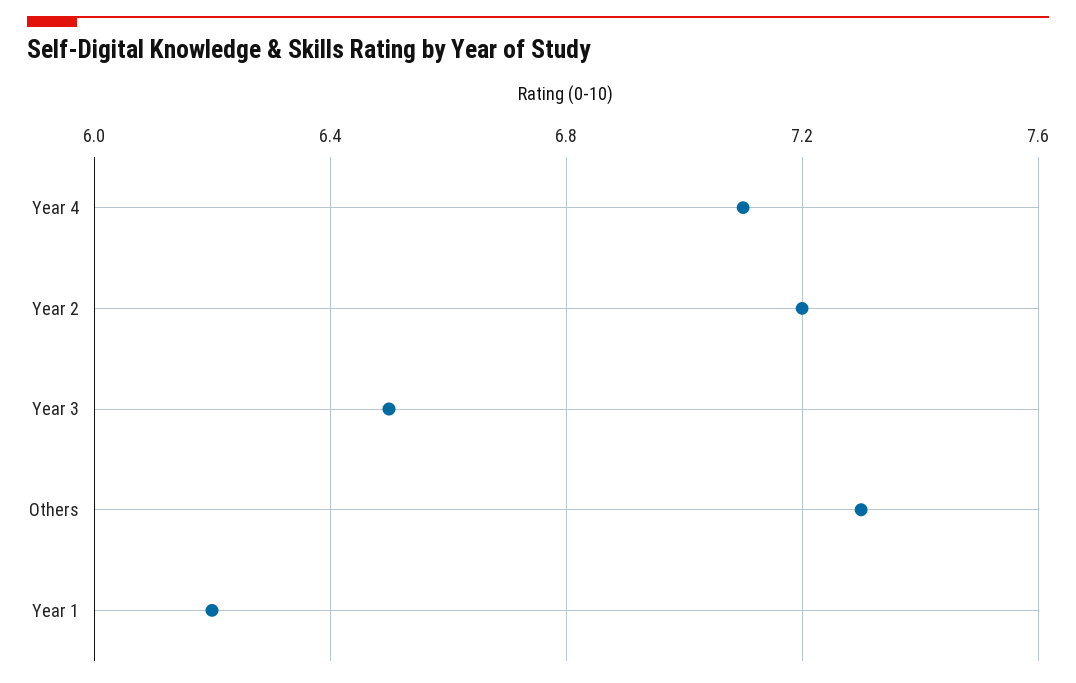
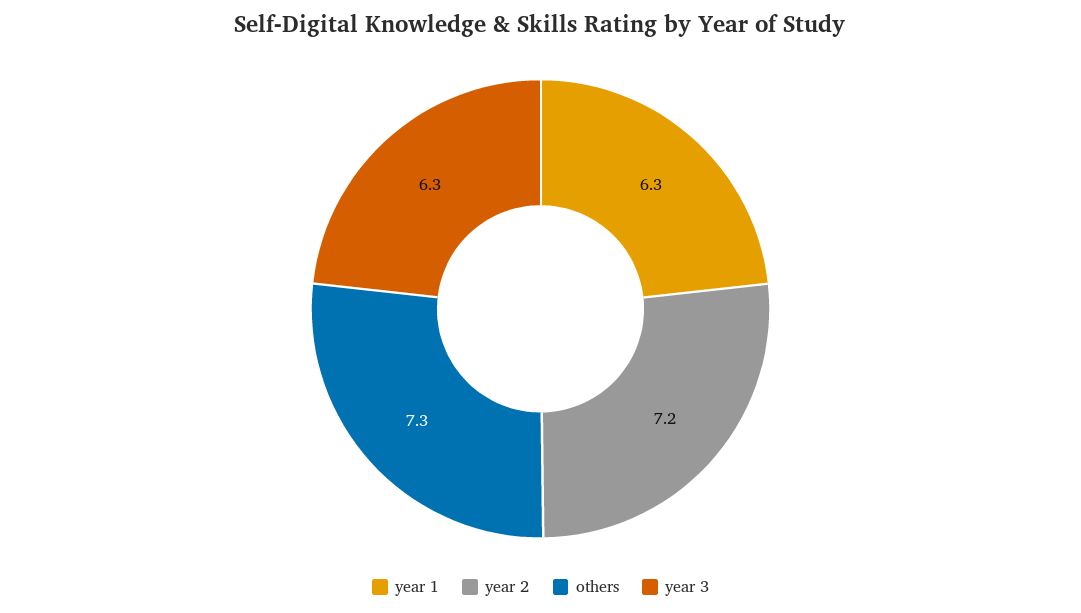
  {
-   "Year 4": 7.1,
    "Year 2": 7.2,
-   "Year 3": 6.5,
+   "Year 3": 6.3,
    "Others": 7.3,
-   "Year 1": 6.2
+   "Year 1": 6.3
  }

